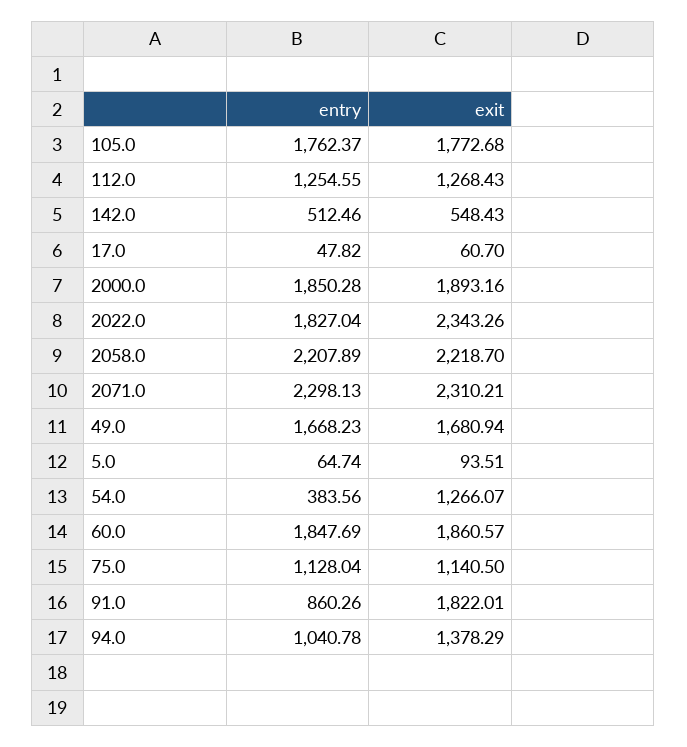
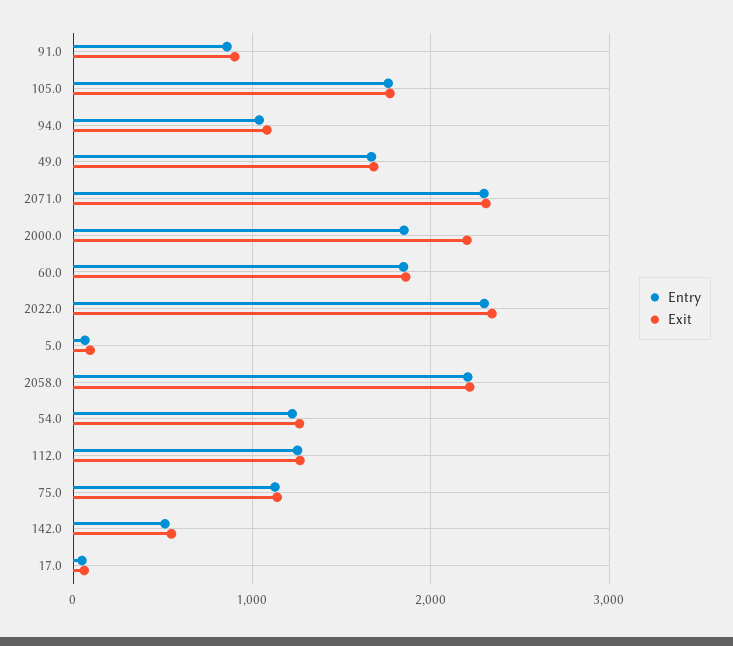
  {
    "entry": {
      "105.0": 1762.37,
      "112.0": 1254.55,
      "142.0": 512.46,
      "17.0": 47.82,
      "2000.0": 1850.28,
-     "2022.0": 1827.04,
+     "2022.0": 2300,
      "2058.0": 2207.89,
      "2071.0": 2298.13,
      "49.0": 1668.23,
      "5.0": 64.74,
-     "54.0": 383.56,
+     "54.0": 1200,
      "60.0": 1847.69,
      "75.0": 1128.04,
      "91.0": 860.26,
      "94.0": 1040.78
    },
    "exit": {
      "105.0": 1772.68,
      "112.0": 1268.43,
      "142.0": 548.43,
      "17.0": 60.7,
-     "2000.0": 1893.16,
+     "2000.0": 2200,
      "2022.0": 2343.26,
      "2058.0": 2218.7,
      "2071.0": 2310.21,
      "49.0": 1680.94,
      "5.0": 93.51,
      "54.0": 1266.07,
      "60.0": 1860.57,
      "75.0": 1140.5,
-     "91.0": 1822.01,
+     "91.0": 900,
-     "94.0": 1378.29
+     "94.0": 1100
    }
  }

